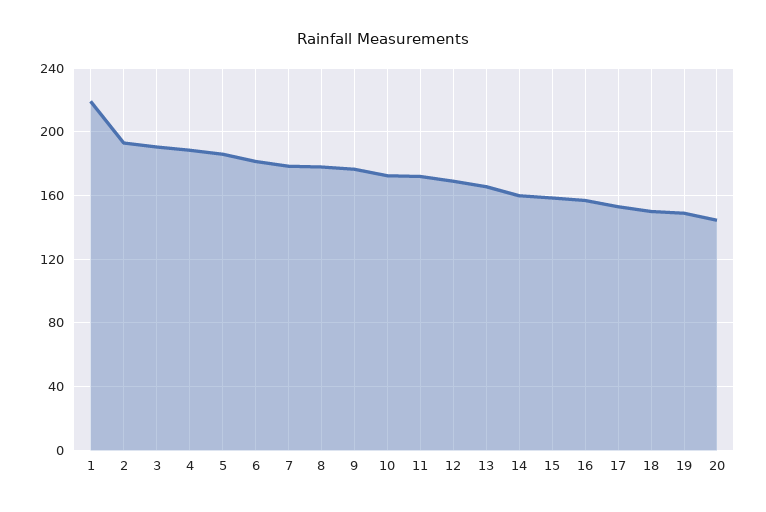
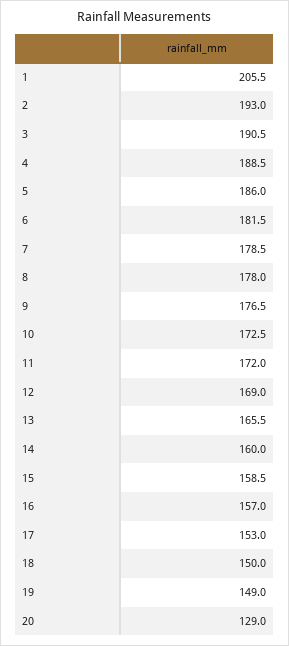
  {
-   "1": 220,
+   "1": 205.5,
    "2": 193,
    "3": 190.5,
    "4": 188.5,
    "5": 186,
    "6": 181.5,
    "7": 178.5,
    "8": 178,
    "9": 176.5,
    "10": 172.5,
    "11": 172,
    "12": 169,
    "13": 165.5,
    "14": 160,
    "15": 158.5,
    "16": 157,
    "17": 153,
    "18": 150,
    "19": 149,
-   "20": 145
+   "20": 129
  }

